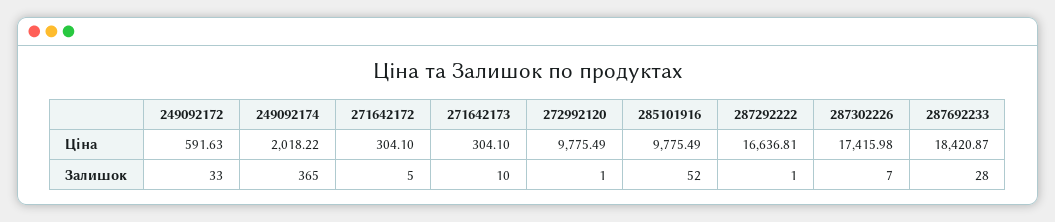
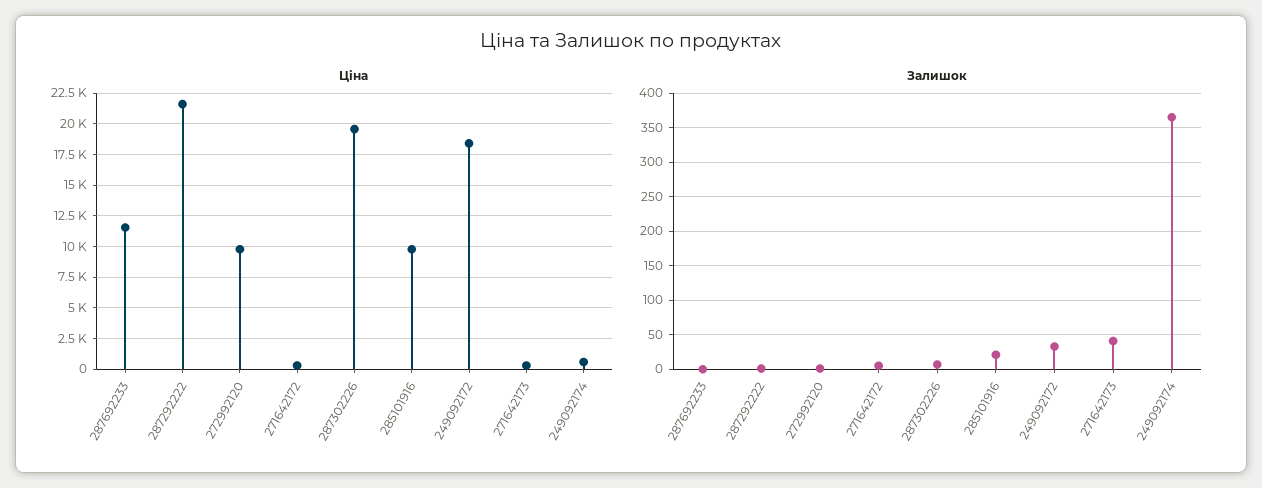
  {
    "Ціна": {
-     "249092172": 591.63,
+     "249092172": 18500,
-     "249092174": 2018.22,
+     "249092174": 500,
      "271642172": 304.1,
      "271642173": 304.1,
      "272992120": 9775.49,
      "285101916": 9775.49,
-     "287292222": 16636.81,
+     "287292222": 21500,
-     "287302226": 17415.98,
+     "287302226": 19500,
-     "287692233": 18420.87
+     "287692233": 11500
    },
    "Залишок": {
      "249092172": 33,
      "249092174": 365,
      "271642172": 5,
-     "271642173": 10,
+     "271642173": 40,
      "272992120": 1,
-     "285101916": 52,
+     "285101916": 20,
      "287292222": 1,
      "287302226": 7,
-     "287692233": 28
+     "287692233": 0
    }
  }

